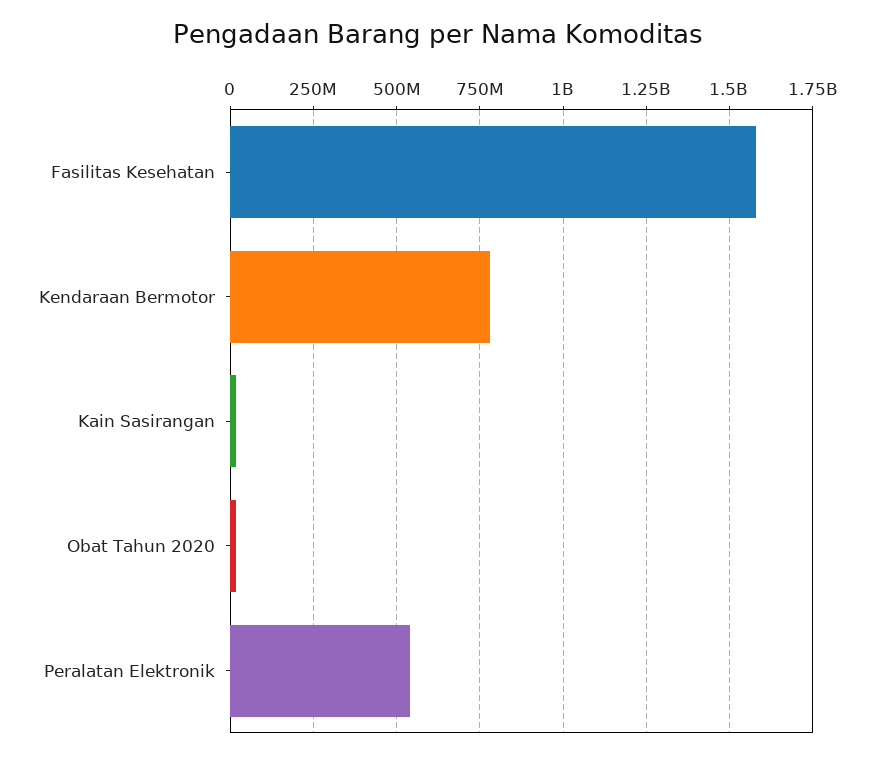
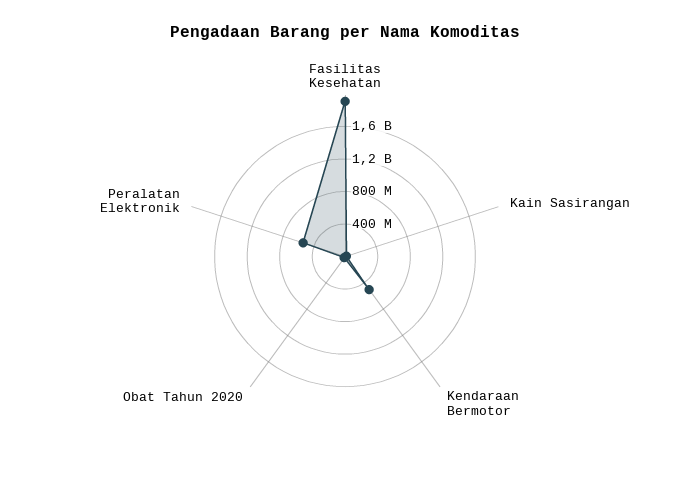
  {
-   "Fasilitas Kesehatan": 1575000000,
+   "Fasilitas Kesehatan": 1900000000,
-   "Kendaraan Bermotor": 775000000,
+   "Kendaraan Bermotor": 500000000,
    "Kain Sasirangan": 25000000,
    "Obat Tahun 2020": 25000000,
    "Peralatan Elektronik": 550000000
  }

